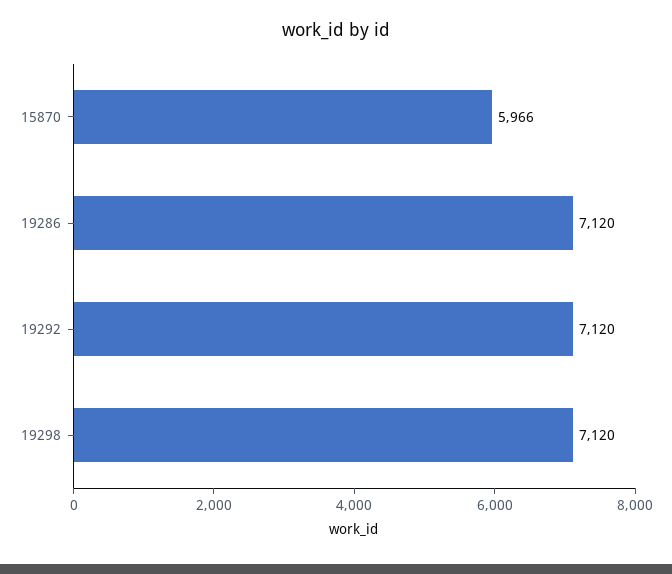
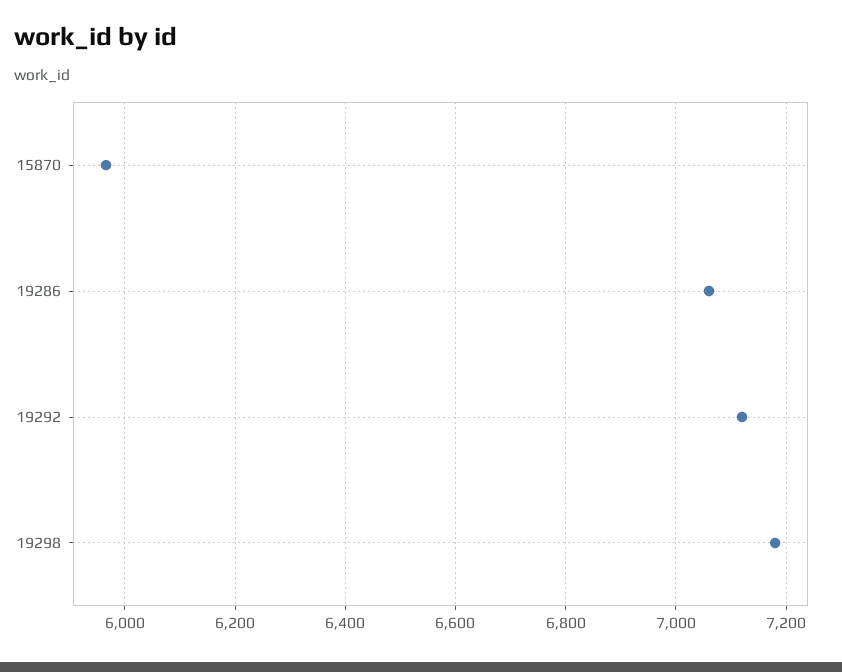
  {
    "15870": 5966,
-   "19286": 7120,
+   "19286": 7060,
    "19292": 7120,
-   "19298": 7120
+   "19298": 7180
  }

